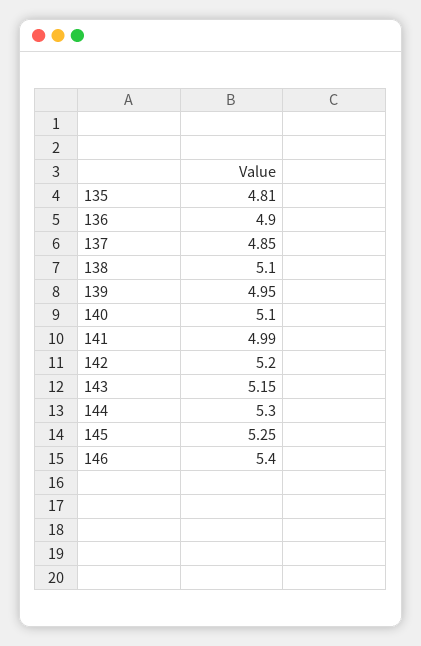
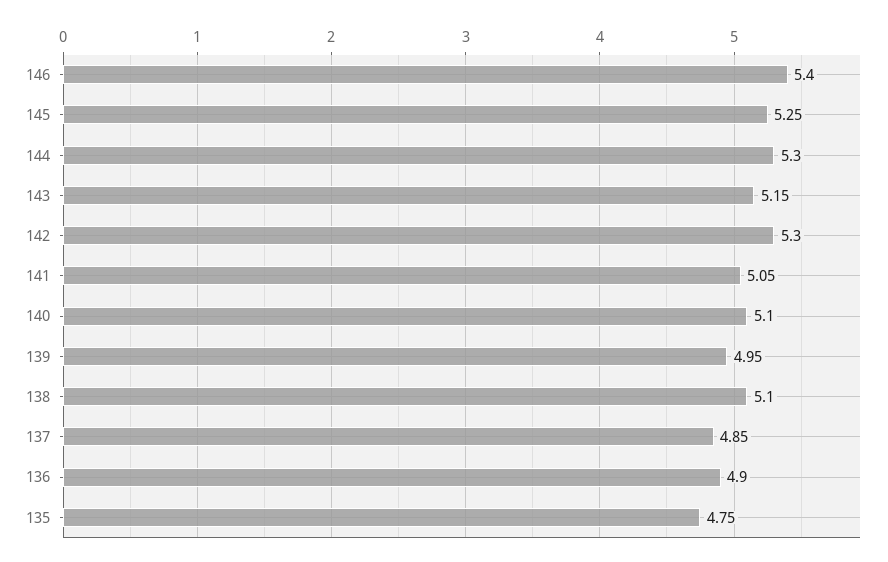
  {
-   "135": 4.81,
+   "135": 4.75,
    "136": 4.9,
    "137": 4.85,
    "138": 5.1,
    "139": 4.95,
    "140": 5.1,
-   "141": 4.99,
+   "141": 5.05,
-   "142": 5.2,
+   "142": 5.3,
    "143": 5.15,
    "144": 5.3,
    "145": 5.25,
    "146": 5.4
  }

